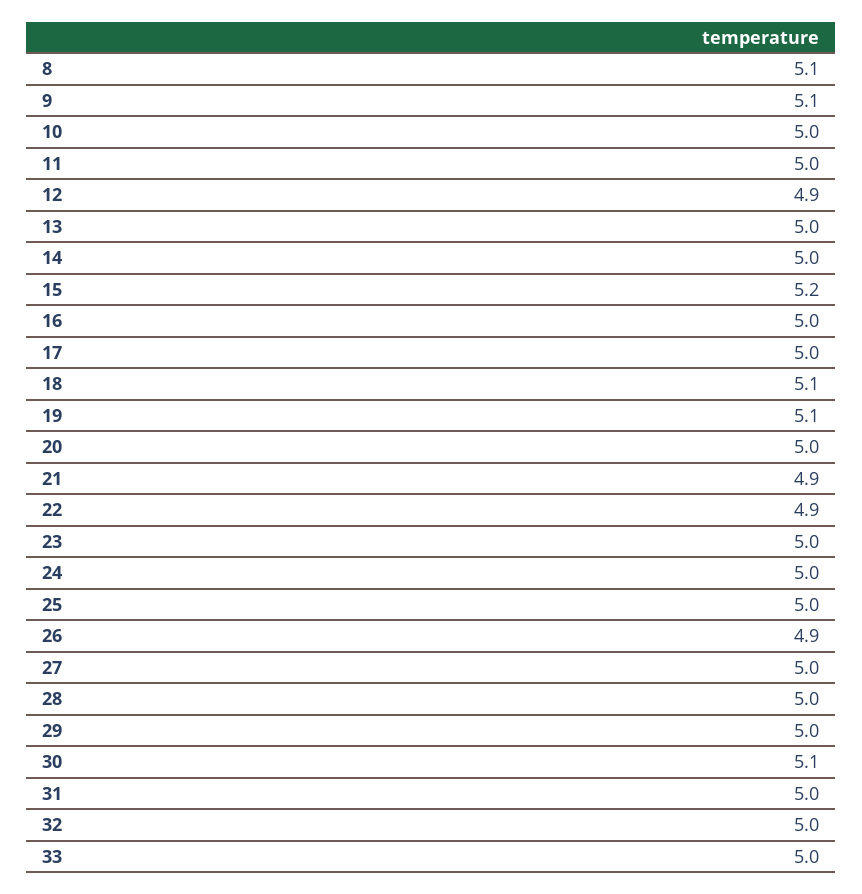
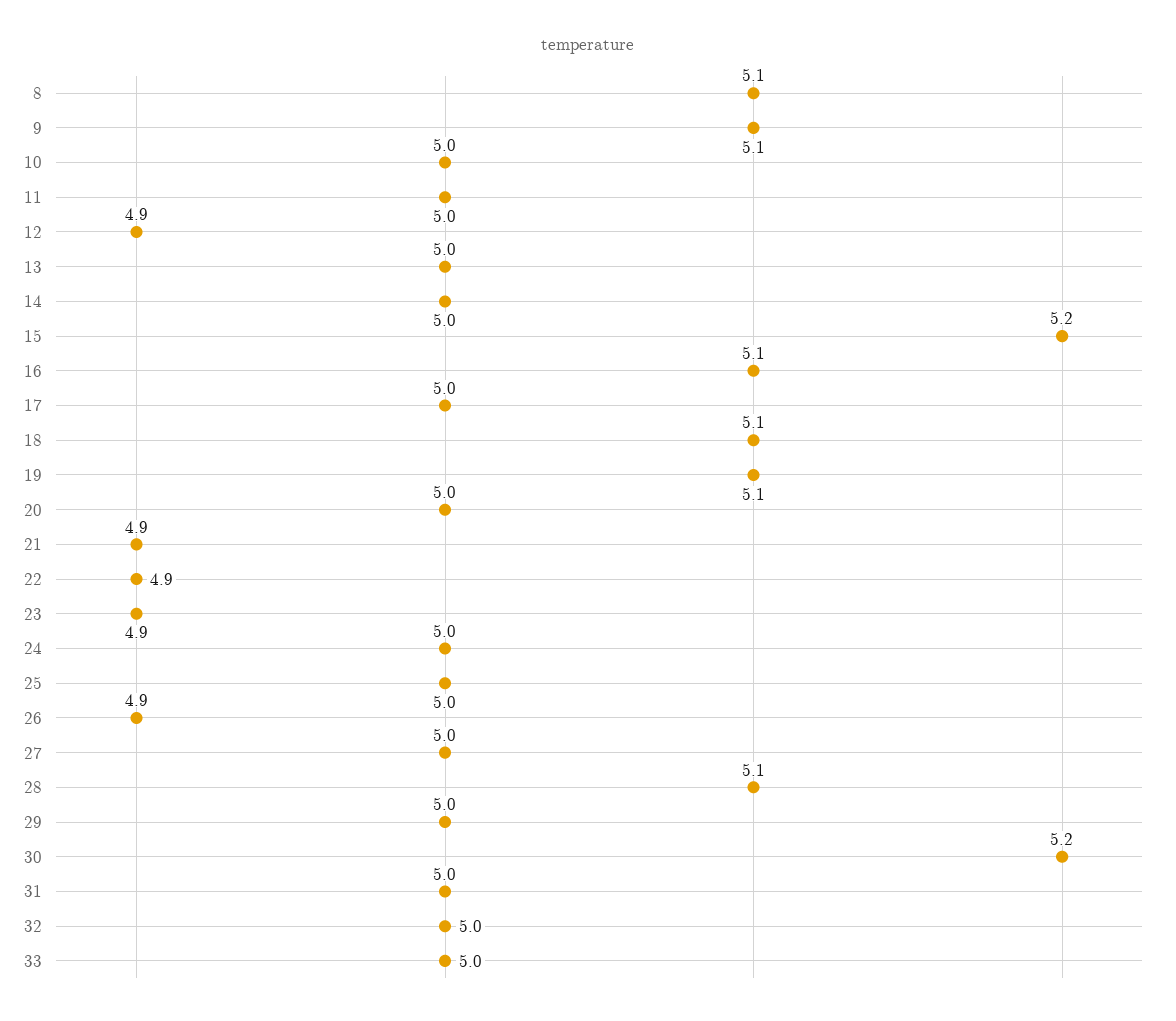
  {
    "8": 5.1,
    "9": 5.1,
    "10": 5,
    "11": 5,
    "12": 4.9,
    "13": 5,
    "14": 5,
    "15": 5.2,
-   "16": 5,
+   "16": 5.1,
    "17": 5,
    "18": 5.1,
    "19": 5.1,
    "20": 5,
    "21": 4.9,
    "22": 4.9,
-   "23": 5,
+   "23": 4.9,
    "24": 5,
    "25": 5,
    "26": 4.9,
    "27": 5,
-   "28": 5,
+   "28": 5.1,
    "29": 5,
-   "30": 5.1,
+   "30": 5.2,
    "31": 5,
    "32": 5,
    "33": 5
  }

